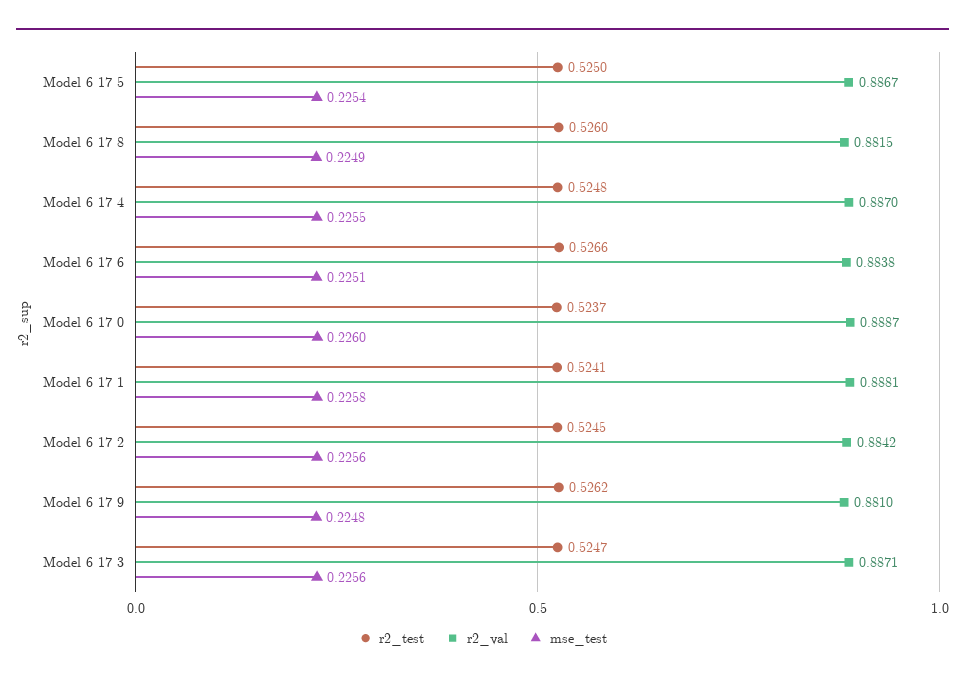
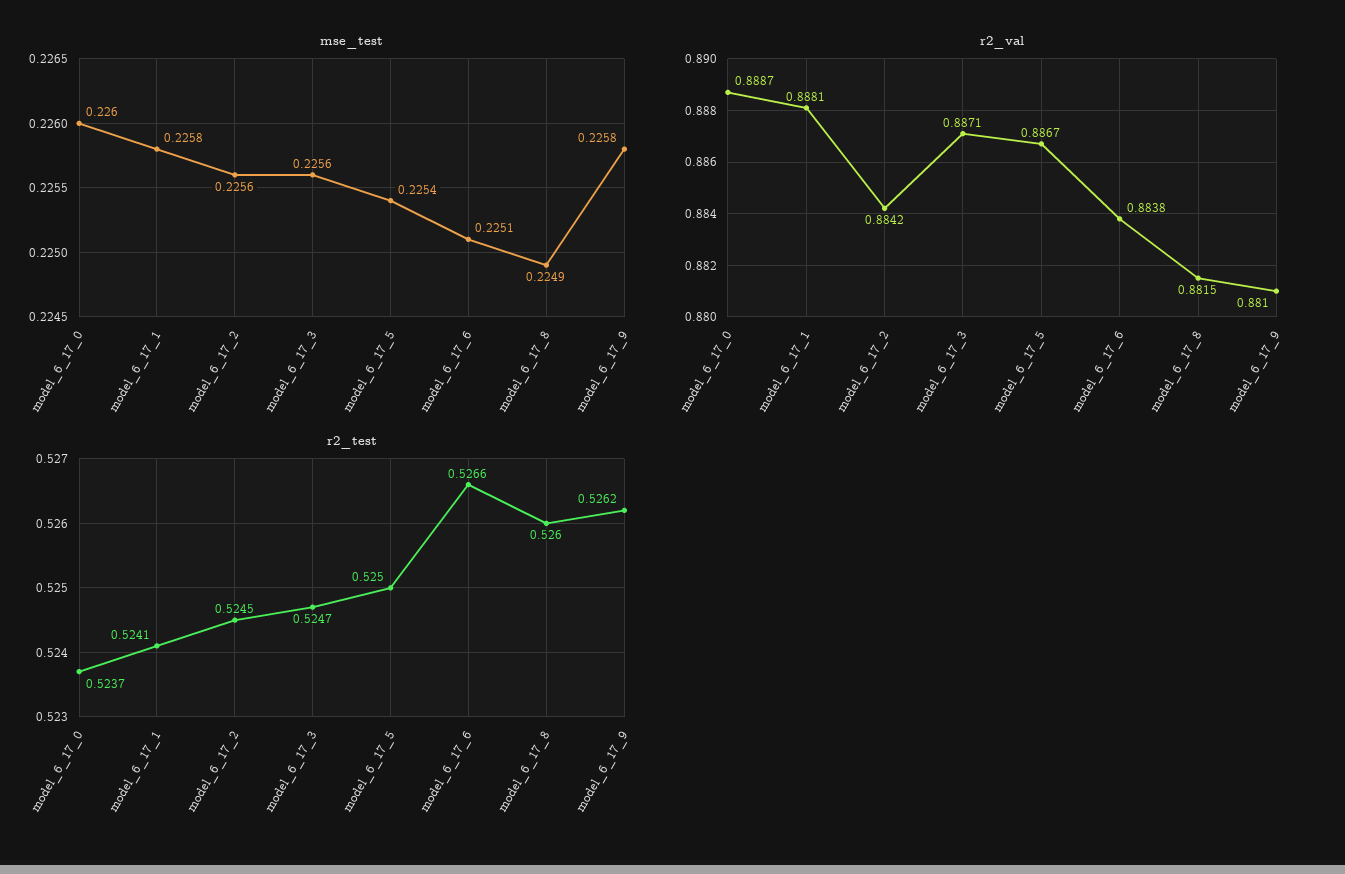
  {
    "r2_test": {
      "Model 6 17 5": 0.525,
      "Model 6 17 8": 0.526,
-     "Model 6 17 4": 0.5248,
      "Model 6 17 6": 0.5266,
      "Model 6 17 0": 0.5237,
      "Model 6 17 1": 0.5241,
      "Model 6 17 2": 0.5245,
      "Model 6 17 9": 0.5262,
      "Model 6 17 3": 0.5247
    },
    "r2_val": {
      "Model 6 17 5": 0.8867,
      "Model 6 17 8": 0.8815,
-     "Model 6 17 4": 0.887,
      "Model 6 17 6": 0.8838,
      "Model 6 17 0": 0.8887,
      "Model 6 17 1": 0.8881,
      "Model 6 17 2": 0.8842,
      "Model 6 17 9": 0.881,
      "Model 6 17 3": 0.8871
    },
    "mse_test": {
      "Model 6 17 5": 0.2254,
      "Model 6 17 8": 0.2249,
-     "Model 6 17 4": 0.2255,
      "Model 6 17 6": 0.2251,
      "Model 6 17 0": 0.226,
      "Model 6 17 1": 0.2258,
      "Model 6 17 2": 0.2256,
-     "Model 6 17 9": 0.2248,
+     "Model 6 17 9": 0.2258,
      "Model 6 17 3": 0.2256
    }
  }

